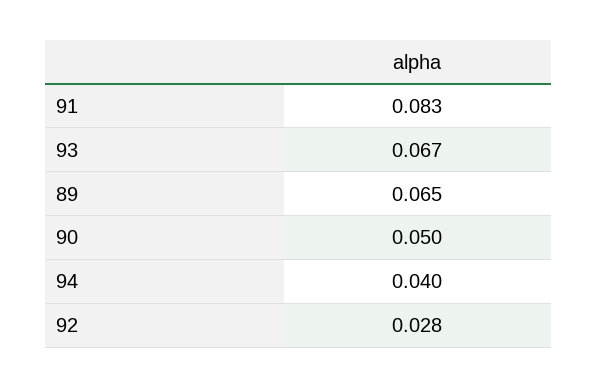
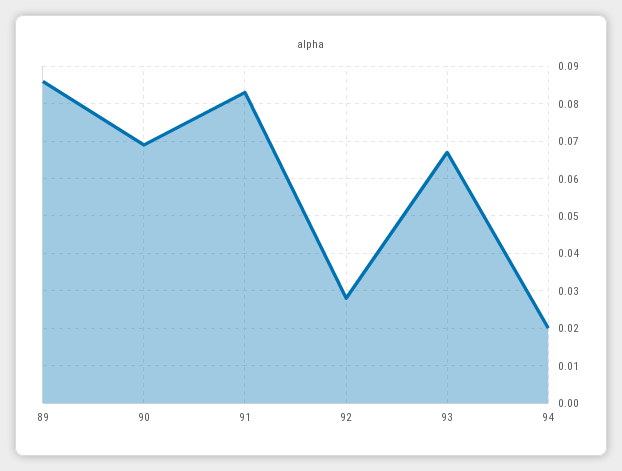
  {
    "91": 0.083,
    "93": 0.067,
-   "89": 0.065,
+   "89": 0.085,
-   "90": 0.05,
+   "90": 0.07,
-   "94": 0.04,
+   "94": 0.02,
    "92": 0.028
  }

